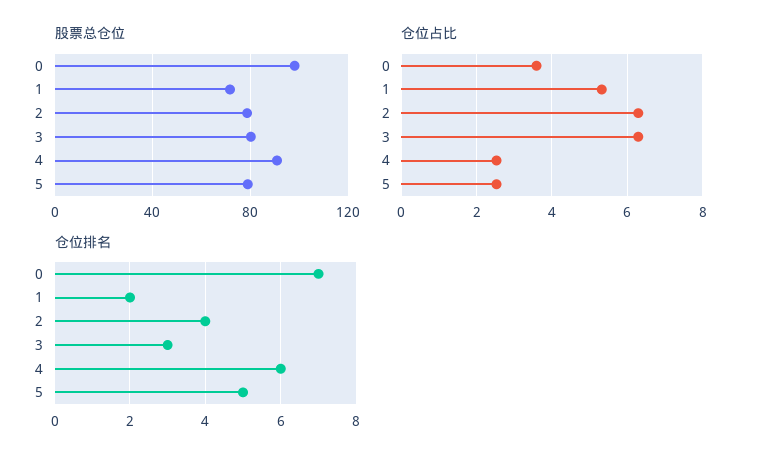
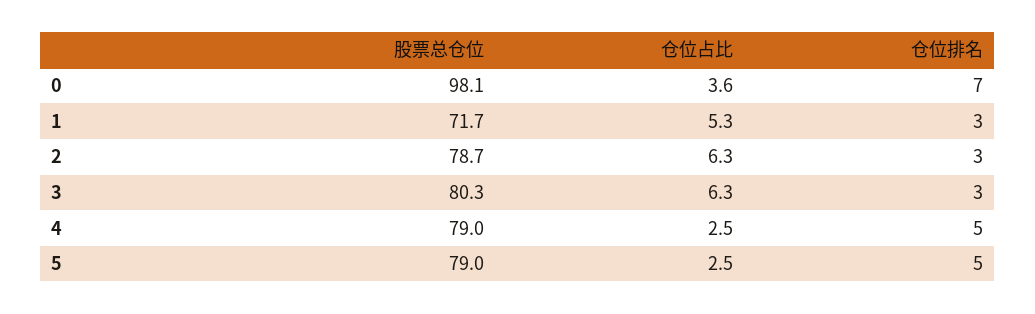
  {
    "股票总仓位": {
      "0": 98.1,
      "1": 71.7,
      "2": 78.7,
      "3": 80.3,
-     "4": 90,
+     "4": 79,
      "5": 79
    },
    "仓位占比": {
      "0": 3.6,
      "1": 5.3,
      "2": 6.3,
      "3": 6.3,
      "4": 2.5,
      "5": 2.5
    },
    "仓位排名": {
      "0": 7,
-     "1": 2,
+     "1": 3,
-     "2": 4,
+     "2": 3,
      "3": 3,
-     "4": 6,
+     "4": 5,
      "5": 5
    }
  }

